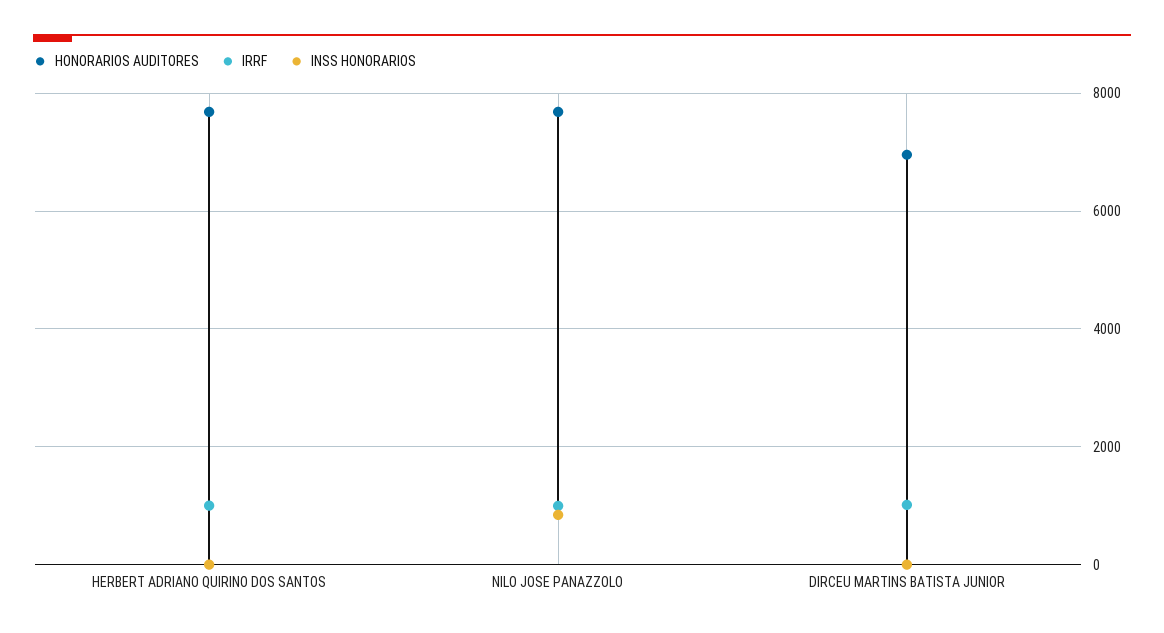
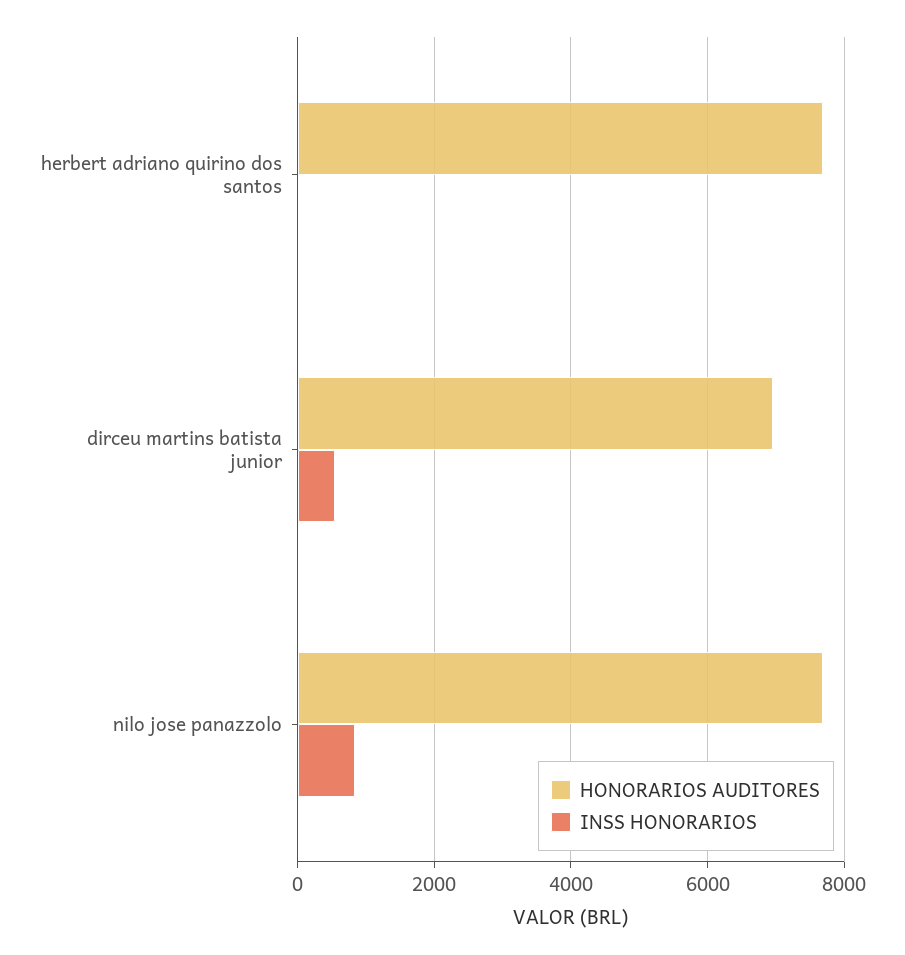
  {
    "HONORARIOS AUDITORES": {
      "HERBERT ADRIANO QUIRINO DOS SANTOS": 7600,
      "NILO JOSE PANAZZOLO": 7600,
      "DIRCEU MARTINS BATISTA JUNIOR": 7000
    },
-   "IRRF": {
-     "HERBERT ADRIANO QUIRINO DOS SANTOS": 1000,
-     "NILO JOSE PANAZZOLO": 1000,
-     "DIRCEU MARTINS BATISTA JUNIOR": 1000
-   },
    "INSS HONORARIOS": {
      "HERBERT ADRIANO QUIRINO DOS SANTOS": 0,
      "NILO JOSE PANAZZOLO": 800,
-     "DIRCEU MARTINS BATISTA JUNIOR": 0
+     "DIRCEU MARTINS BATISTA JUNIOR": 600
    }
  }

